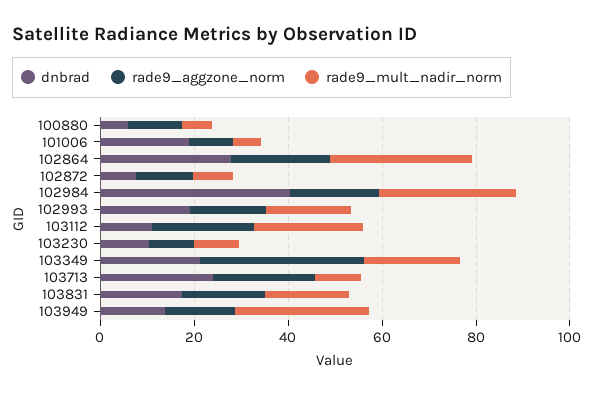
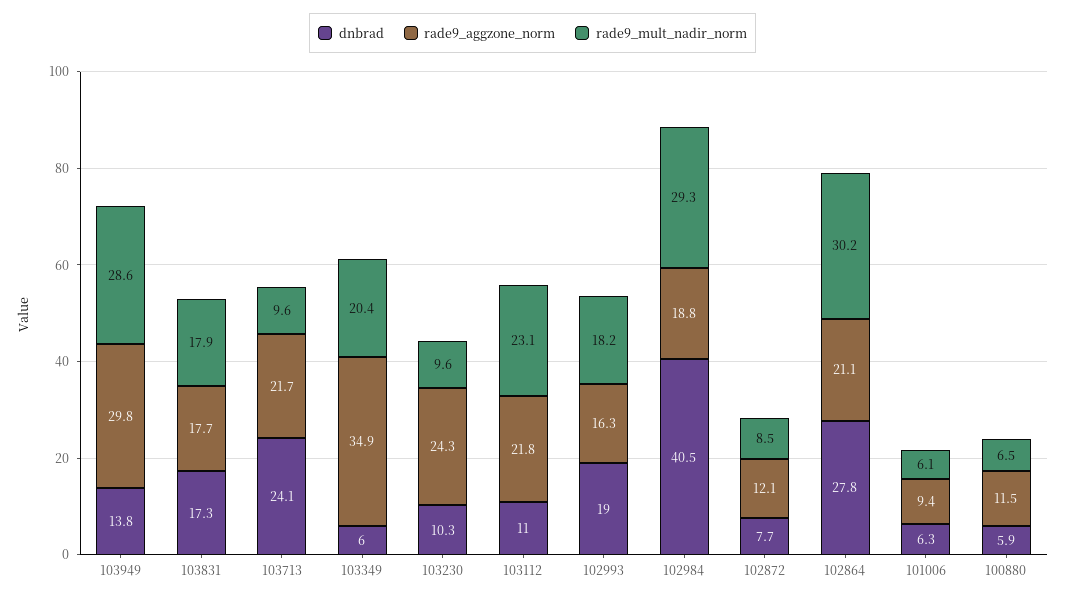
  {
    "dnbrad": {
      "100880": 5.9,
-     "101006": 20,
+     "101006": 6.3,
      "102864": 27.8,
      "102872": 7.7,
      "102984": 40.5,
      "102993": 19,
      "103112": 11,
      "103230": 10.3,
-     "103349": 20,
+     "103349": 6,
      "103713": 24.1,
      "103831": 17.3,
      "103949": 13.8
    },
    "rade9_aggzone_norm": {
      "100880": 11.5,
      "101006": 9.4,
      "102864": 21.1,
      "102872": 12.1,
      "102984": 18.8,
      "102993": 16.3,
      "103112": 21.8,
-     "103230": 10,
+     "103230": 24.3,
      "103349": 34.9,
      "103713": 21.7,
      "103831": 17.7,
-     "103949": 15
+     "103949": 29.8
    },
    "rade9_mult_nadir_norm": {
      "100880": 6.5,
      "101006": 6.1,
      "102864": 30.2,
      "102872": 8.5,
      "102984": 29.3,
      "102993": 18.2,
      "103112": 23.1,
      "103230": 9.6,
      "103349": 20.4,
      "103713": 9.6,
      "103831": 17.9,
      "103949": 28.6
    }
  }

